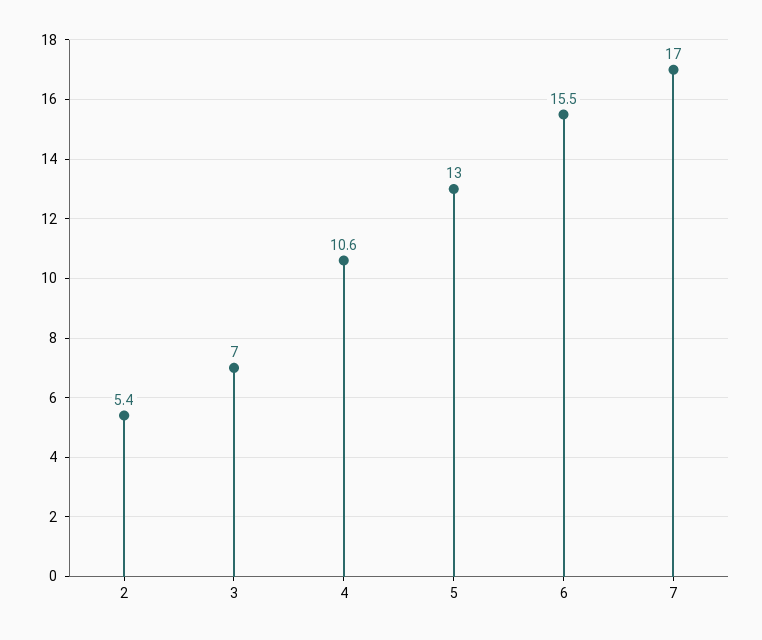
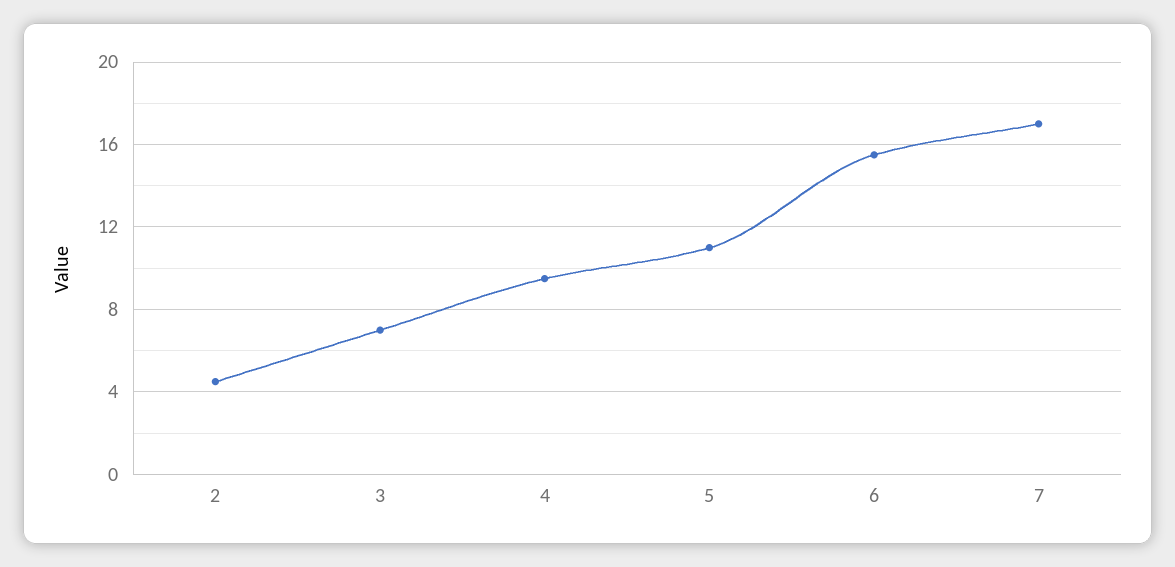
  {
-   "2": 5.4,
+   "2": 4.5,
    "3": 7,
-   "4": 10.6,
+   "4": 9.5,
-   "5": 13,
+   "5": 11,
    "6": 15.5,
    "7": 17
  }

